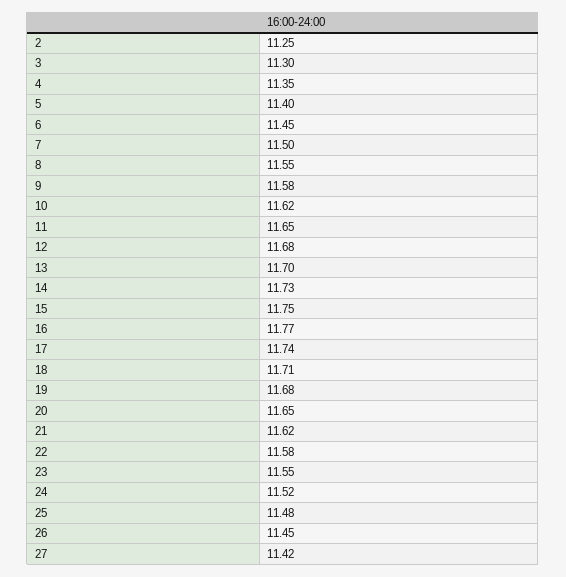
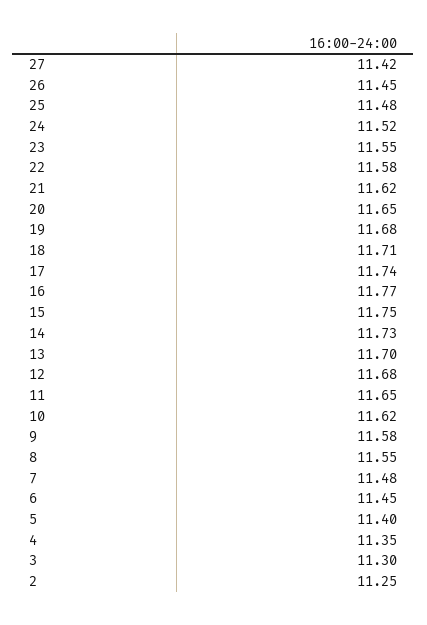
  {
    "2": 11.25,
    "3": 11.3,
    "4": 11.35,
    "5": 11.4,
    "6": 11.45,
-   "7": 11.5,
+   "7": 11.48,
    "8": 11.55,
    "9": 11.58,
    "10": 11.62,
    "11": 11.65,
    "12": 11.68,
    "13": 11.7,
    "14": 11.73,
    "15": 11.75,
    "16": 11.77,
    "17": 11.74,
    "18": 11.71,
    "19": 11.68,
    "20": 11.65,
    "21": 11.62,
    "22": 11.58,
    "23": 11.55,
    "24": 11.52,
    "25": 11.48,
    "26": 11.45,
    "27": 11.42
  }

